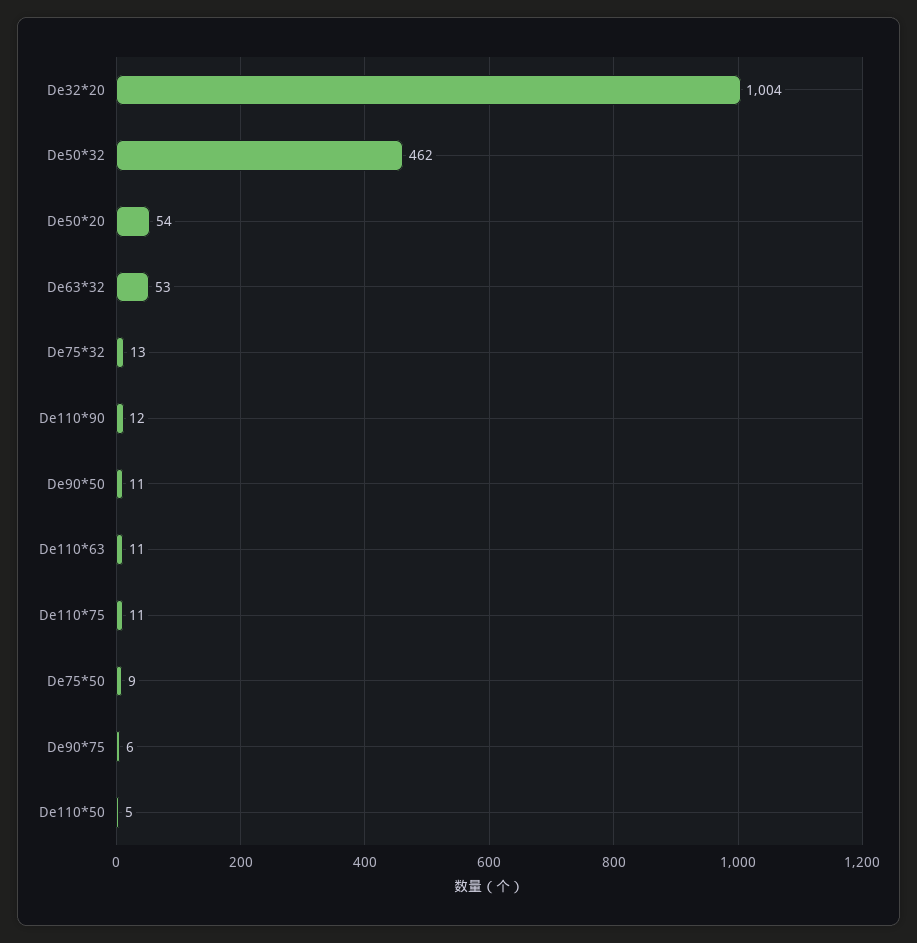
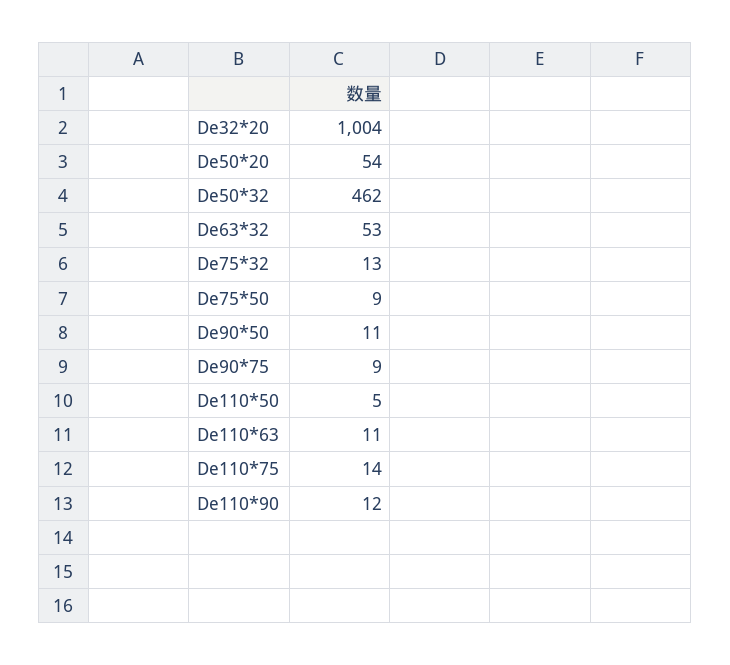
  {
    "De32*20": 1004,
    "De50*32": 462,
    "De50*20": 54,
    "De63*32": 53,
    "De75*32": 13,
    "De110*90": 12,
    "De90*50": 11,
    "De110*63": 11,
-   "De110*75": 11,
+   "De110*75": 14,
    "De75*50": 9,
-   "De90*75": 6,
+   "De90*75": 9,
    "De110*50": 5
  }

